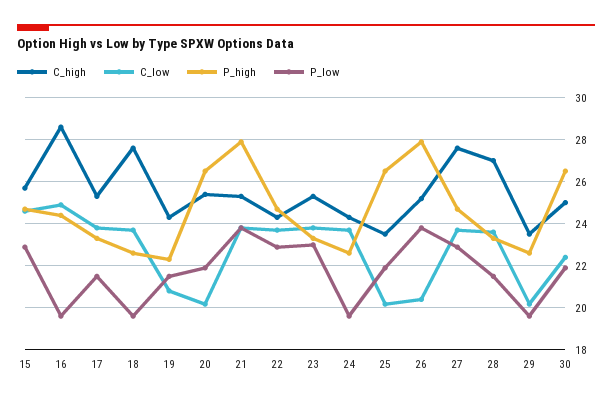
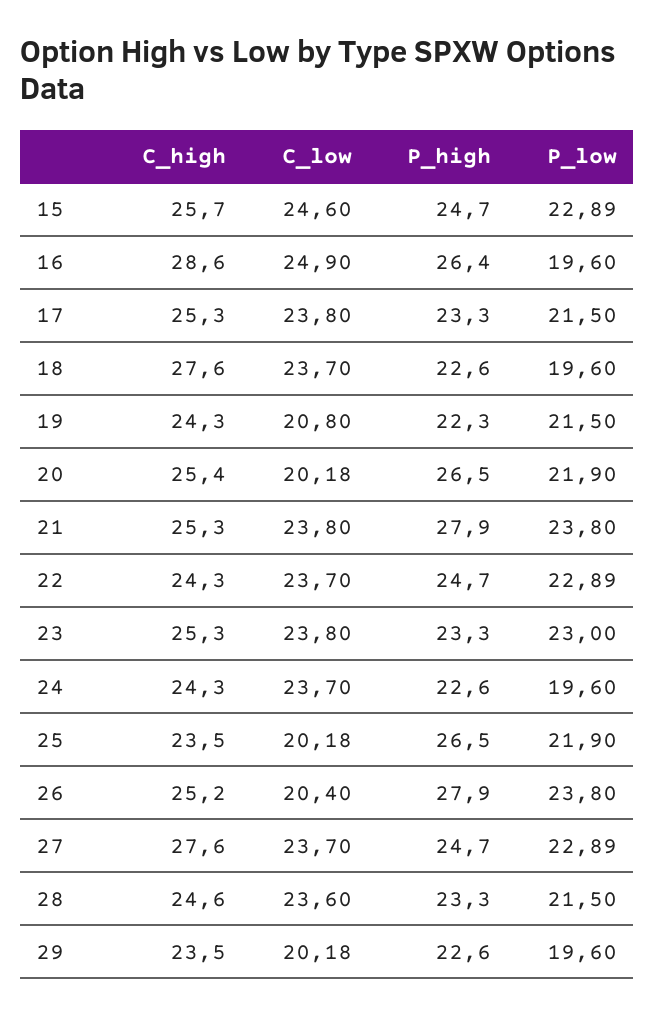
  {
    "C_high": {
      "15": 25.7,
      "16": 28.6,
      "17": 25.3,
      "18": 27.6,
      "19": 24.3,
      "20": 25.4,
      "21": 25.3,
      "22": 24.3,
      "23": 25.3,
      "24": 24.3,
      "25": 23.5,
      "26": 25.2,
      "27": 27.6,
-     "28": 27,
+     "28": 24.6,
-     "29": 23.5,
+     "29": 23.5
-     "30": 25
    },
    "C_low": {
      "15": 24.6,
      "16": 24.9,
      "17": 23.8,
      "18": 23.7,
      "19": 20.8,
      "20": 20.18,
      "21": 23.8,
      "22": 23.7,
      "23": 23.8,
      "24": 23.7,
      "25": 20.18,
      "26": 20.4,
      "27": 23.7,
      "28": 23.6,
-     "29": 20.18,
+     "29": 20.18
-     "30": 22.5
    },
    "P_high": {
      "15": 24.7,
-     "16": 24.5,
+     "16": 26.4,
      "17": 23.3,
      "18": 22.6,
      "19": 22.3,
      "20": 26.5,
      "21": 27.9,
      "22": 24.7,
      "23": 23.3,
      "24": 22.6,
      "25": 26.5,
      "26": 27.9,
      "27": 24.7,
      "28": 23.3,
-     "29": 22.6,
+     "29": 22.6
-     "30": 26.5
    },
    "P_low": {
      "15": 22.89,
      "16": 19.6,
      "17": 21.5,
      "18": 19.6,
      "19": 21.5,
      "20": 21.9,
      "21": 23.8,
      "22": 22.89,
      "23": 23,
      "24": 19.6,
      "25": 21.9,
      "26": 23.8,
      "27": 22.89,
      "28": 21.5,
-     "29": 19.6,
+     "29": 19.6
-     "30": 22
    }
  }

